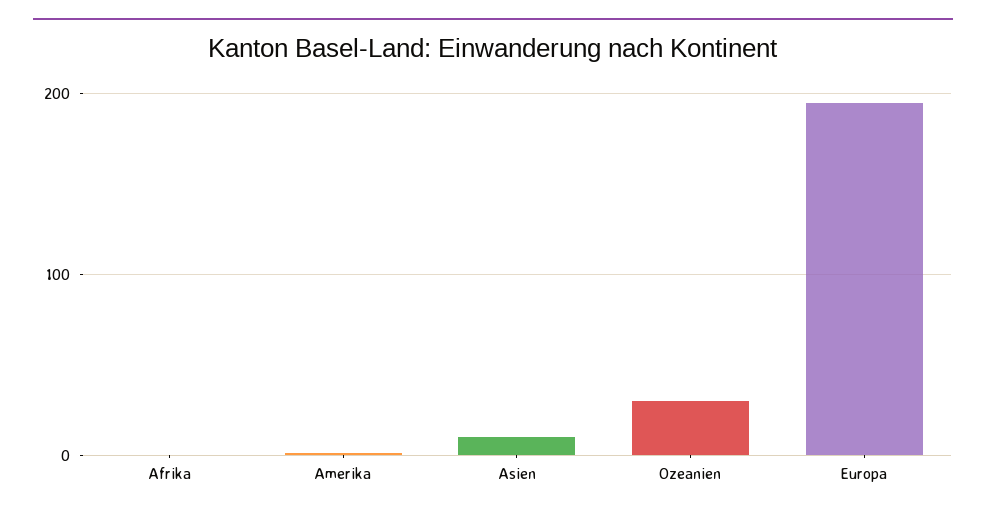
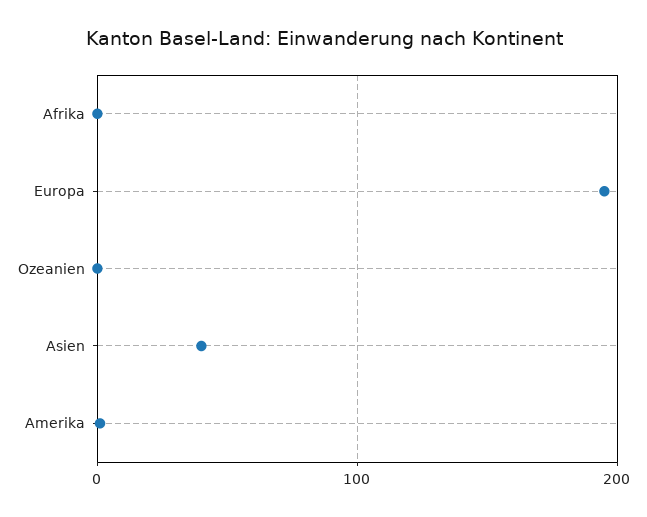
  {
    "Afrika": 0,
    "Amerika": 0,
-   "Asien": 10,
+   "Asien": 40,
-   "Ozeanien": 30,
+   "Ozeanien": 0,
    "Europa": 200
  }

